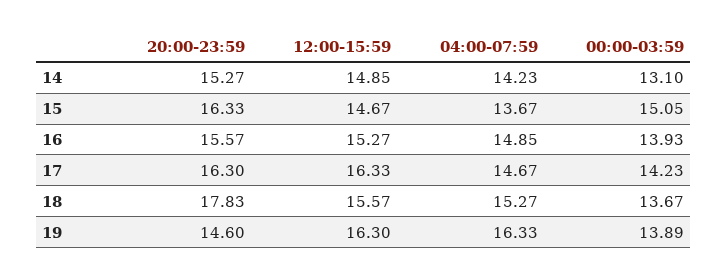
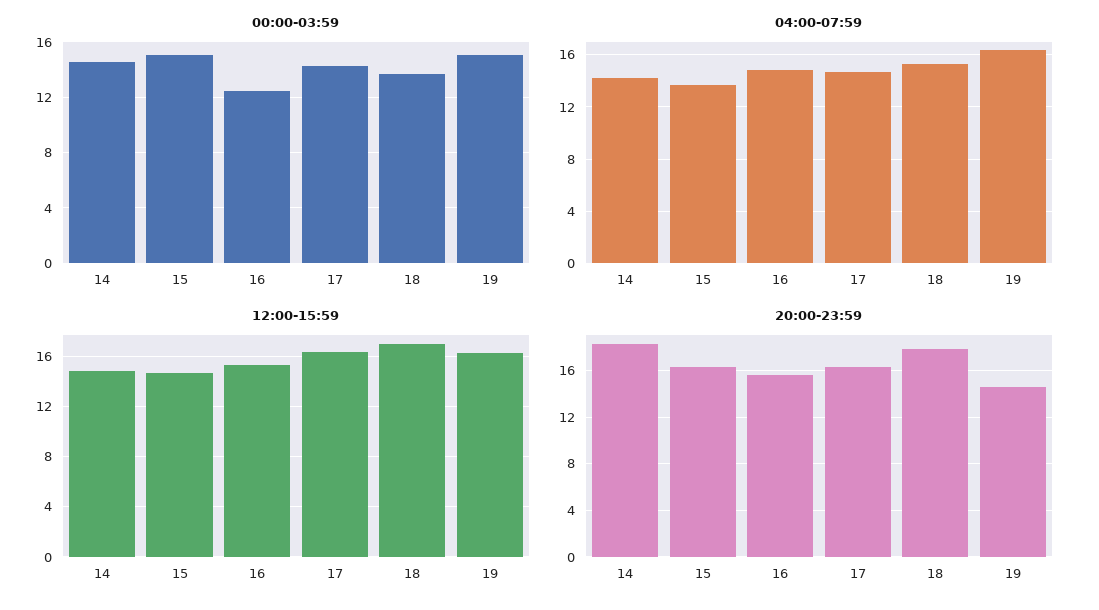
  {
    "20:00-23:59": {
-     "14": 15.27,
+     "14": 18,
      "15": 16.33,
      "16": 15.57,
      "17": 16.3,
      "18": 17.83,
      "19": 14.6
    },
    "12:00-15:59": {
      "14": 14.85,
      "15": 14.67,
      "16": 15.27,
      "17": 16.33,
-     "18": 15.57,
+     "18": 17,
      "19": 16.3
    },
    "04:00-07:59": {
      "14": 14.23,
      "15": 13.67,
      "16": 14.85,
      "17": 14.67,
      "18": 15.27,
      "19": 16.33
    },
    "00:00-03:59": {
-     "14": 13.1,
+     "14": 14.5,
      "15": 15.05,
-     "16": 13.93,
+     "16": 12.5,
      "17": 14.23,
      "18": 13.67,
-     "19": 13.89
+     "19": 15
    }
  }

